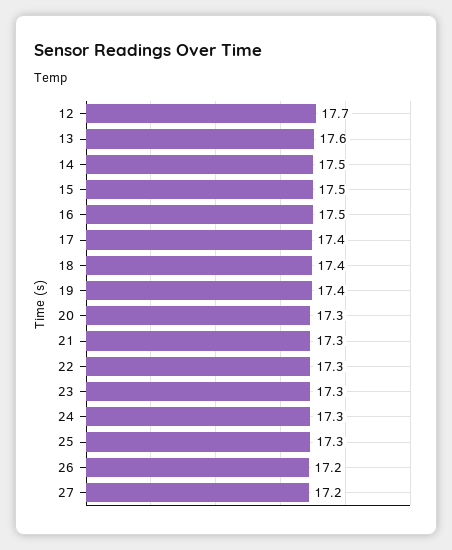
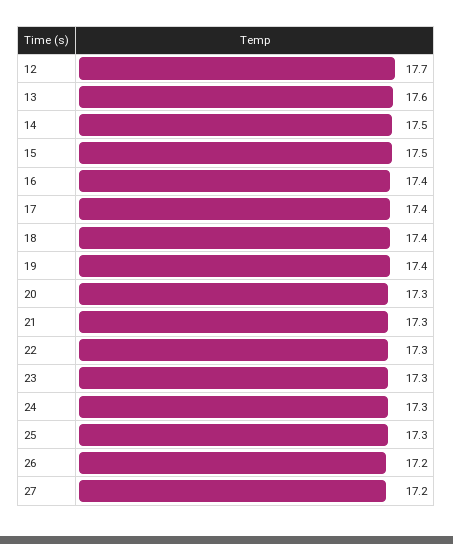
  {
    "12": 17.7,
    "13": 17.6,
    "14": 17.5,
    "15": 17.5,
-   "16": 17.5,
+   "16": 17.4,
    "17": 17.4,
    "18": 17.4,
    "19": 17.4,
    "20": 17.3,
    "21": 17.3,
    "22": 17.3,
    "23": 17.3,
    "24": 17.3,
    "25": 17.3,
    "26": 17.2,
    "27": 17.2
  }

